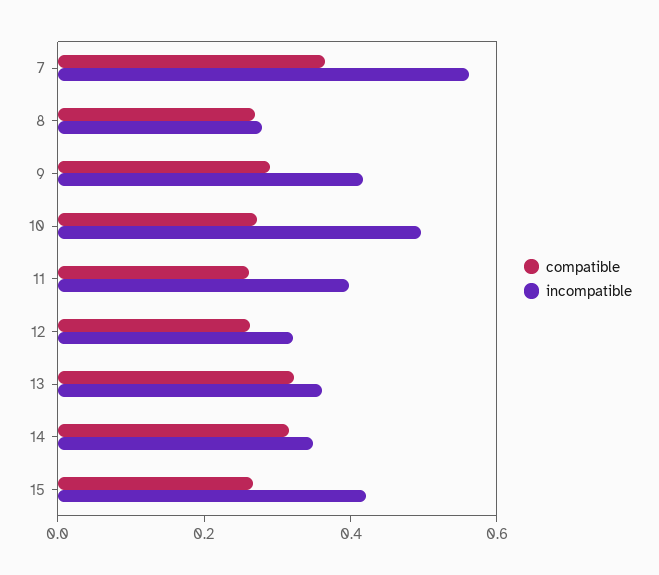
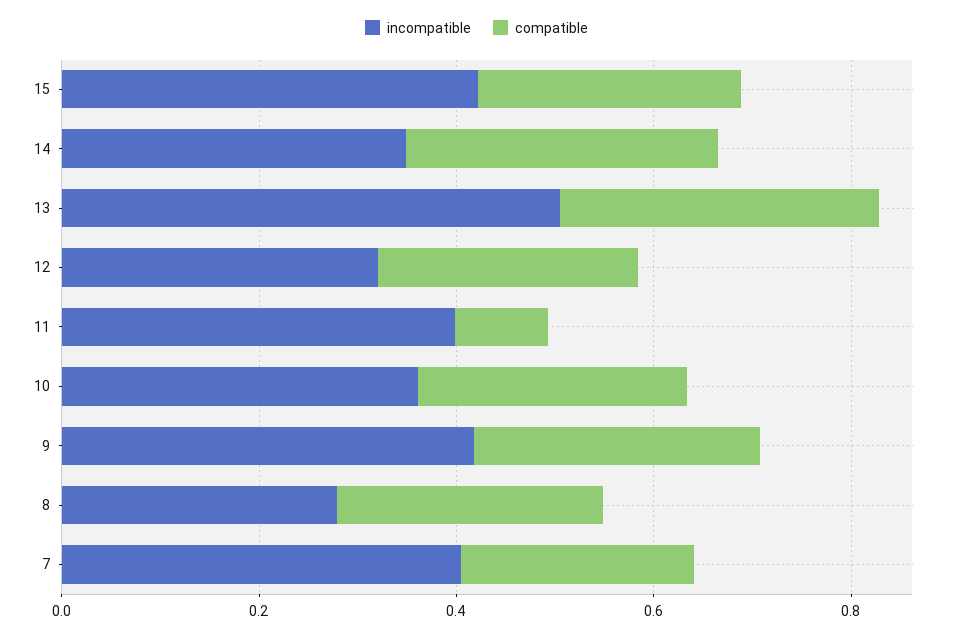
  {
    "compatible": {
-     "7": 0.35,
+     "7": 0.25,
      "8": 0.25,
      "9": 0.3,
      "10": 0.25,
-     "11": 0.25,
+     "11": 0.1,
      "12": 0.25,
      "13": 0.3,
      "14": 0.3,
      "15": 0.25
    },
    "incompatible": {
-     "7": 0.55,
+     "7": 0.4,
      "8": 0.3,
      "9": 0.4,
-     "10": 0.5,
+     "10": 0.35,
      "11": 0.4,
      "12": 0.3,
-     "13": 0.35,
+     "13": 0.5,
      "14": 0.35,
      "15": 0.4
    }
  }

